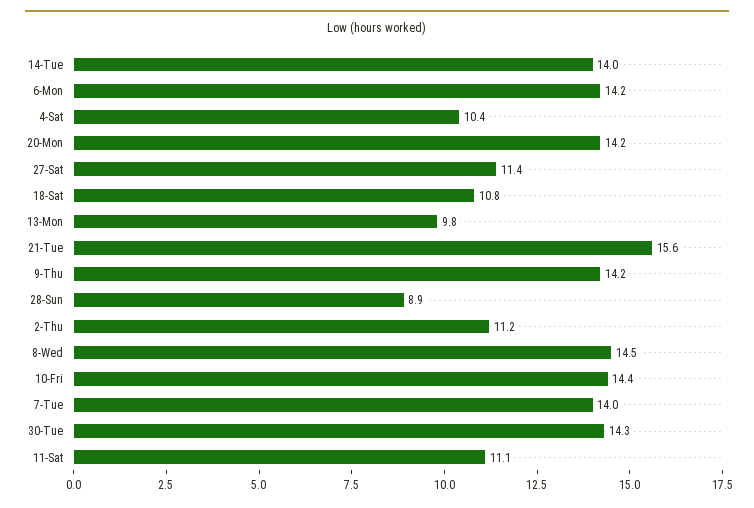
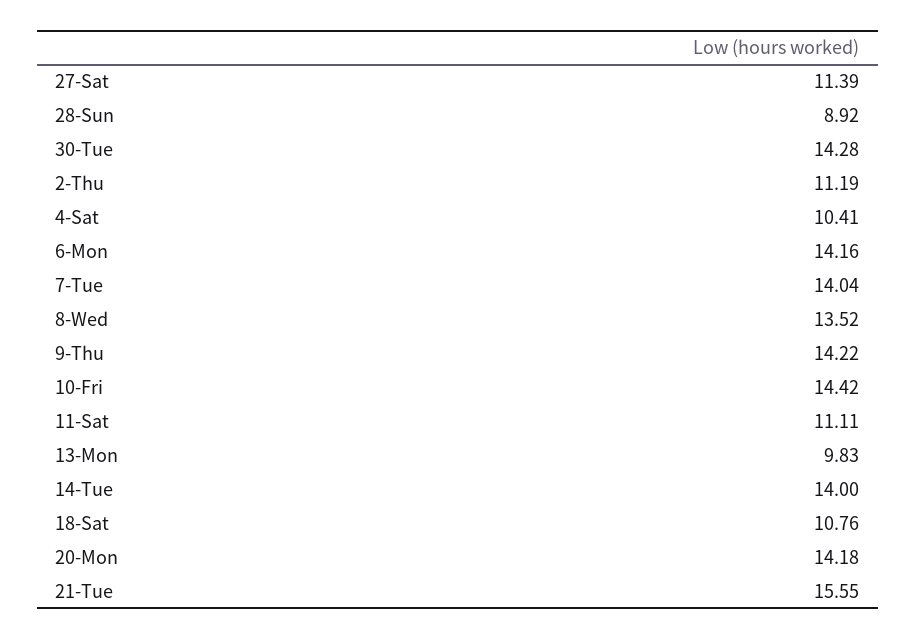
  {
    "14-Tue": 14,
    "6-Mon": 14.16,
    "4-Sat": 10.41,
    "20-Mon": 14.18,
    "27-Sat": 11.39,
    "18-Sat": 10.76,
    "13-Mon": 9.83,
    "21-Tue": 15.55,
    "9-Thu": 14.22,
    "28-Sun": 8.92,
    "2-Thu": 11.19,
-   "8-Wed": 14.5,
+   "8-Wed": 13.52,
    "10-Fri": 14.42,
    "7-Tue": 14.04,
    "30-Tue": 14.28,
    "11-Sat": 11.11
  }

